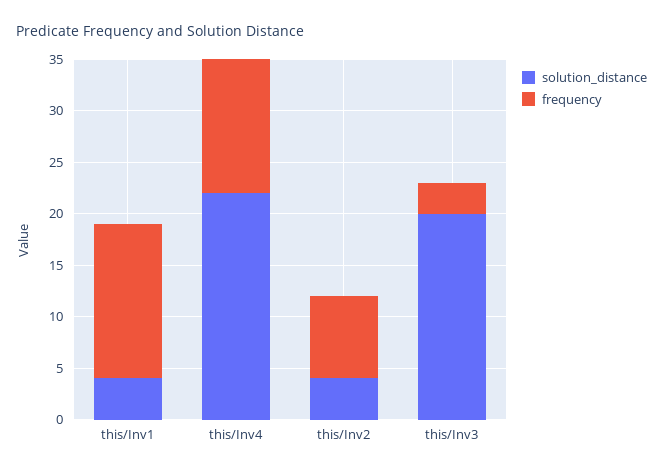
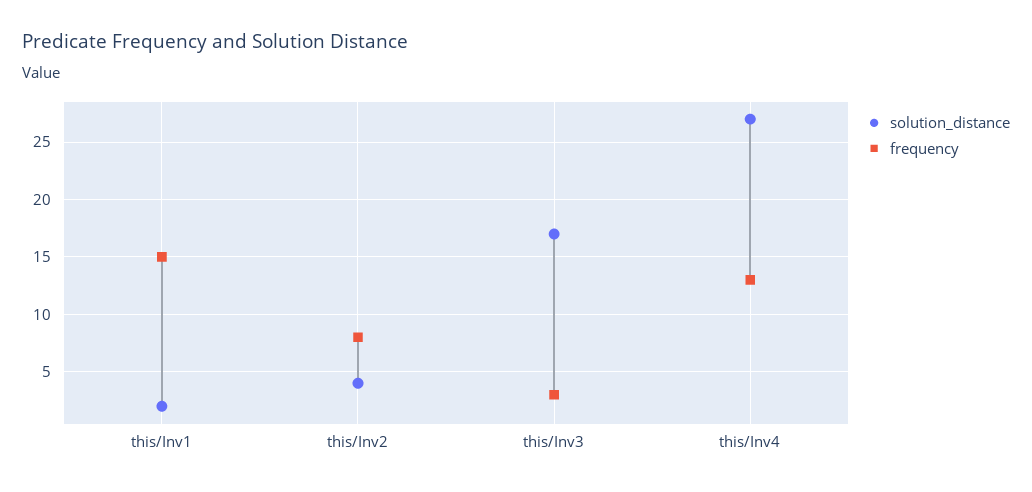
  {
    "solution_distance": {
-     "this/Inv1": 4,
+     "this/Inv1": 2,
-     "this/Inv4": 22,
+     "this/Inv4": 27,
      "this/Inv2": 4,
-     "this/Inv3": 20
+     "this/Inv3": 17
    },
    "frequency": {
      "this/Inv1": 15,
      "this/Inv4": 13,
      "this/Inv2": 8,
      "this/Inv3": 3
    }
  }

